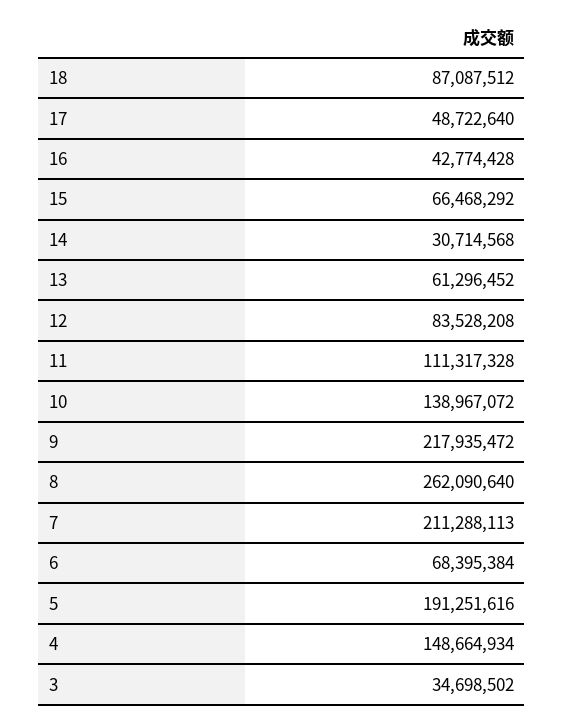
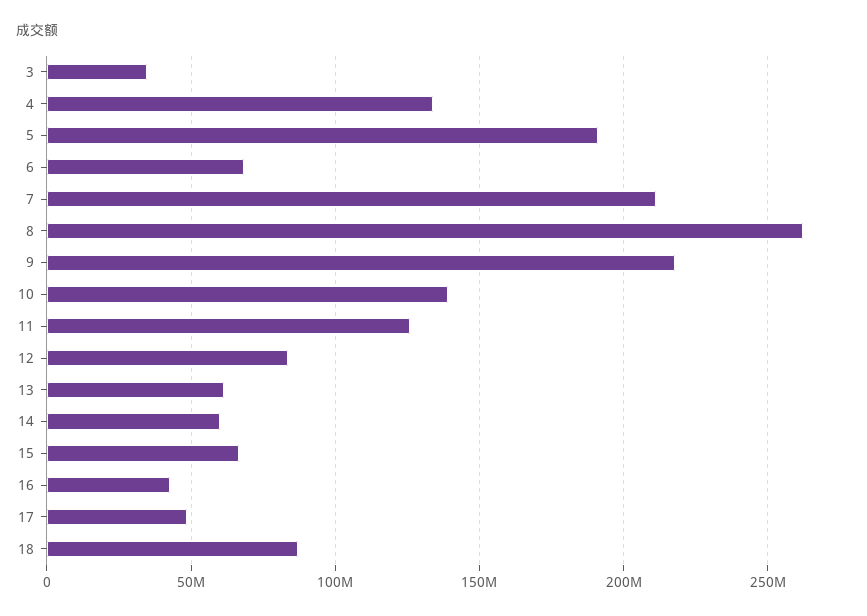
  {
    "18": 87087512,
    "17": 48722640,
    "16": 42774428,
    "15": 66468292,
-   "14": 30714568,
+   "14": 60000000,
    "13": 61296452,
    "12": 83528208,
-   "11": 111317328,
+   "11": 125000000,
    "10": 138967072,
    "9": 217935472,
    "8": 262090640,
    "7": 211288113,
    "6": 68395384,
    "5": 191251616,
-   "4": 148664934,
+   "4": 135000000,
    "3": 34698502
  }

